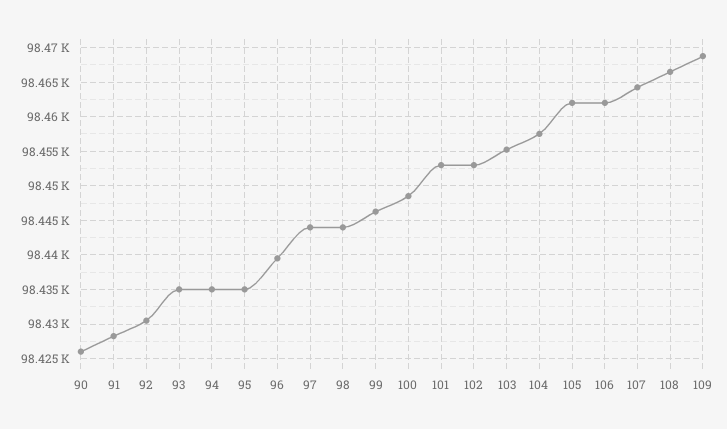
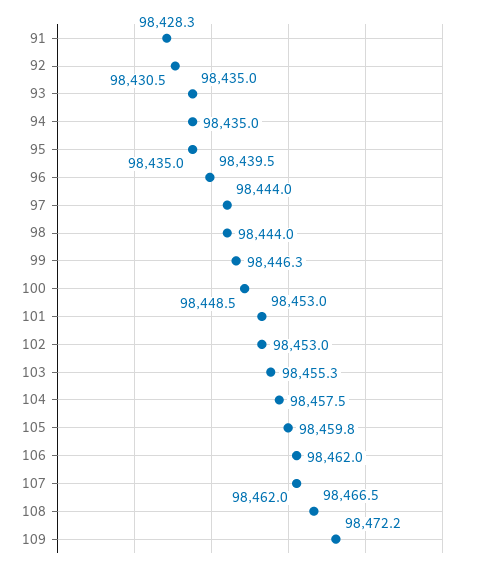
  {
-   "90": 98426,
    "91": 98428.3,
    "92": 98430.5,
    "93": 98435,
    "94": 98435,
    "95": 98435,
    "96": 98439.5,
    "97": 98444,
    "98": 98444,
    "99": 98446.3,
    "100": 98448.5,
    "101": 98453,
    "102": 98453,
    "103": 98455.3,
    "104": 98457.5,
-   "105": 98462,
+   "105": 98459.8,
    "106": 98462,
-   "107": 98464,
+   "107": 98462,
    "108": 98466.5,
-   "109": 98469
+   "109": 98472.2
  }

